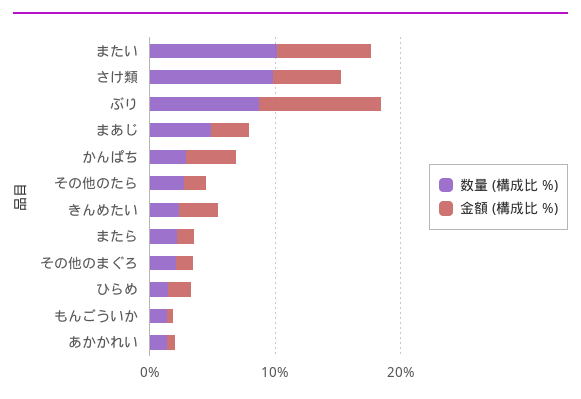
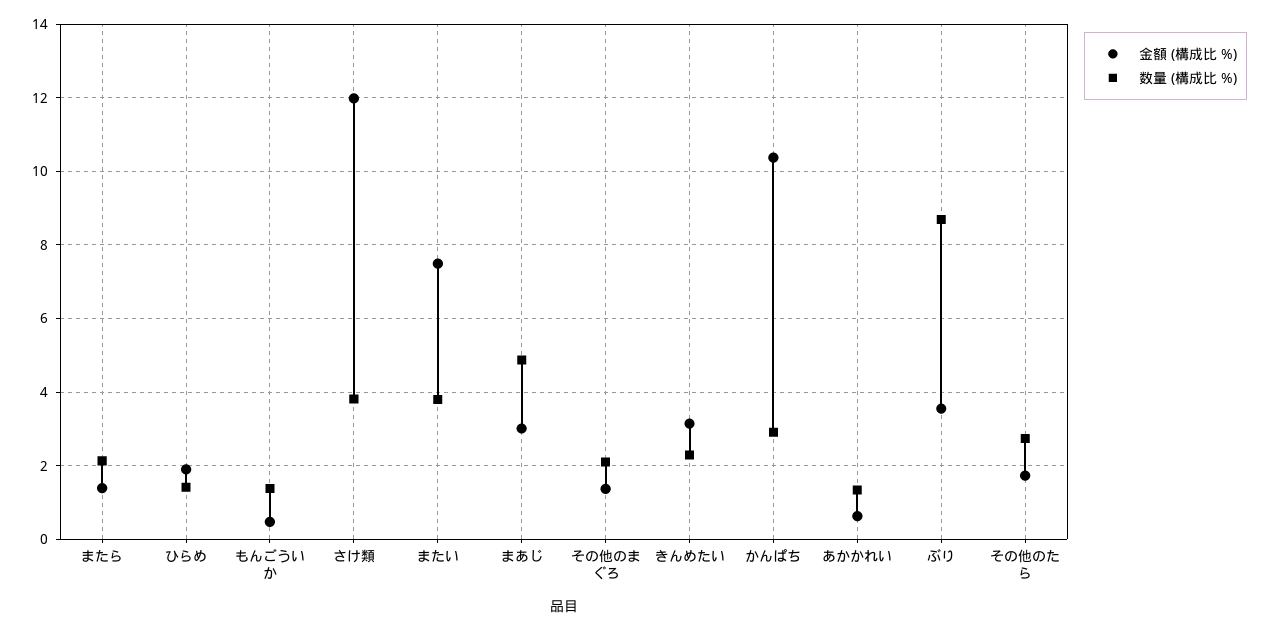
  {
    "数量 (構成比 %)": {
-     "またい": 10,
+     "またい": 3.8,
-     "さけ類": 10,
+     "さけ類": 3.8,
      "ぶり": 8.6,
      "まあじ": 4.8,
      "かんぱち": 3,
      "その他のたら": 2.8,
      "きんめたい": 2.2,
      "またら": 2.2,
      "その他のまぐろ": 2.2,
      "ひらめ": 1.4,
      "もんごういか": 1.4,
      "あかかれい": 1.4
    },
    "金額 (構成比 %)": {
      "またい": 7.4,
-     "さけ類": 6,
+     "さけ類": 12,
-     "ぶり": 10,
+     "ぶり": 3.6,
      "まあじ": 3,
-     "かんぱち": 4,
+     "かんぱち": 10.4,
      "その他のたら": 1.8,
      "きんめたい": 3.2,
      "またら": 1.4,
      "その他のまぐろ": 1.4,
      "ひらめ": 2,
      "もんごういか": 0.4,
      "あかかれい": 0.6
    }
  }

